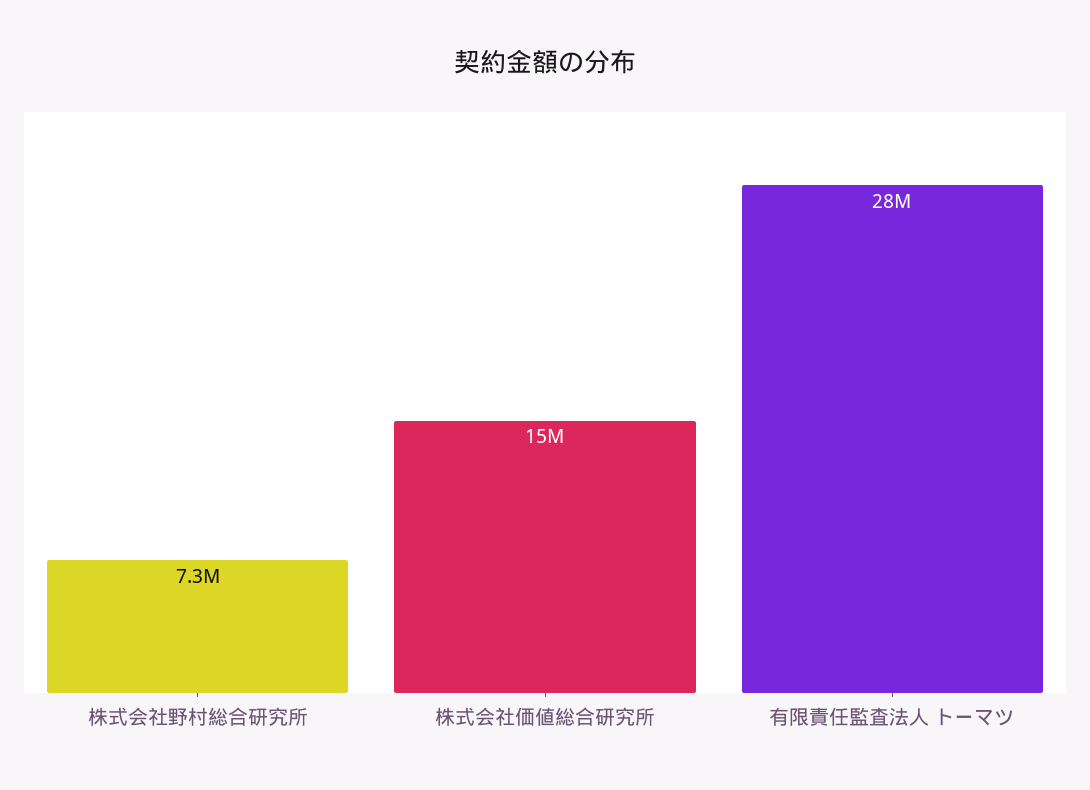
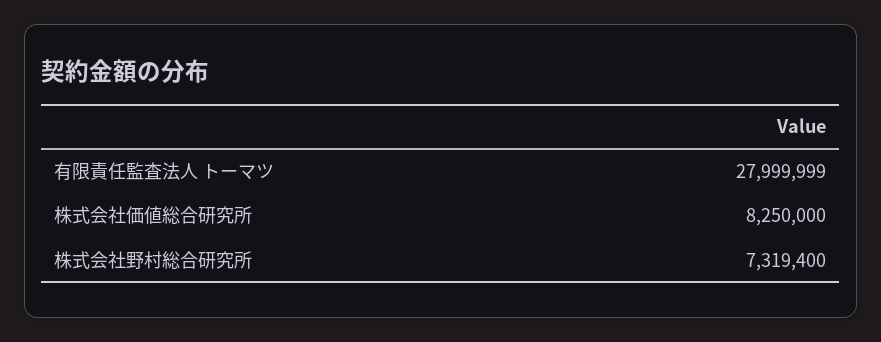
  {
    "株式会社野村総合研究所": 7319400,
-   "株式会社価値総合研究所": 15000000,
+   "株式会社価値総合研究所": 8250000,
    "有限責任監査法人 トーマツ": 27999999
  }

